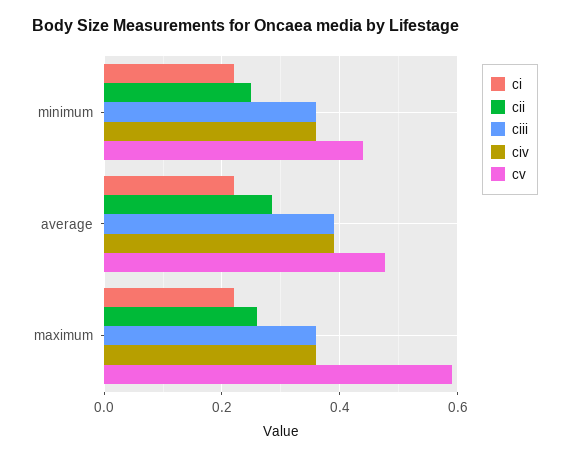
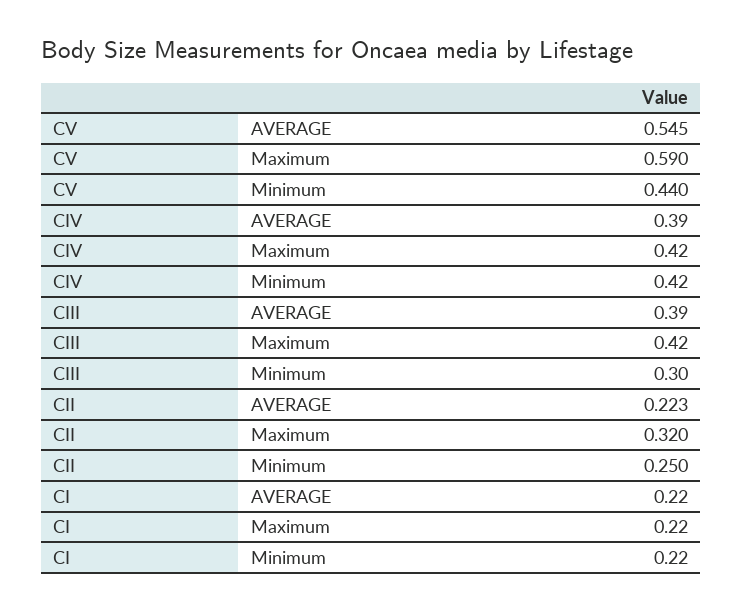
  {
    "ci": {
      "minimum": 0.22,
      "average": 0.22,
      "maximum": 0.22
    },
    "cii": {
      "minimum": 0.25,
-     "average": 0.28,
+     "average": 0.223,
-     "maximum": 0.26
+     "maximum": 0.32
    },
    "ciii": {
-     "minimum": 0.36,
+     "minimum": 0.3,
      "average": 0.39,
-     "maximum": 0.36
+     "maximum": 0.42
    },
    "civ": {
-     "minimum": 0.36,
+     "minimum": 0.42,
      "average": 0.39,
-     "maximum": 0.36
+     "maximum": 0.42
    },
    "cv": {
      "minimum": 0.44,
-     "average": 0.48,
+     "average": 0.545,
      "maximum": 0.59
    }
  }

